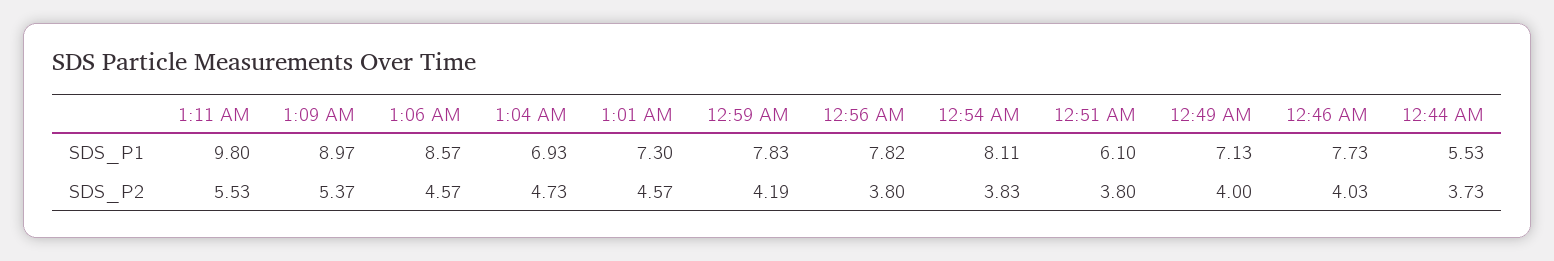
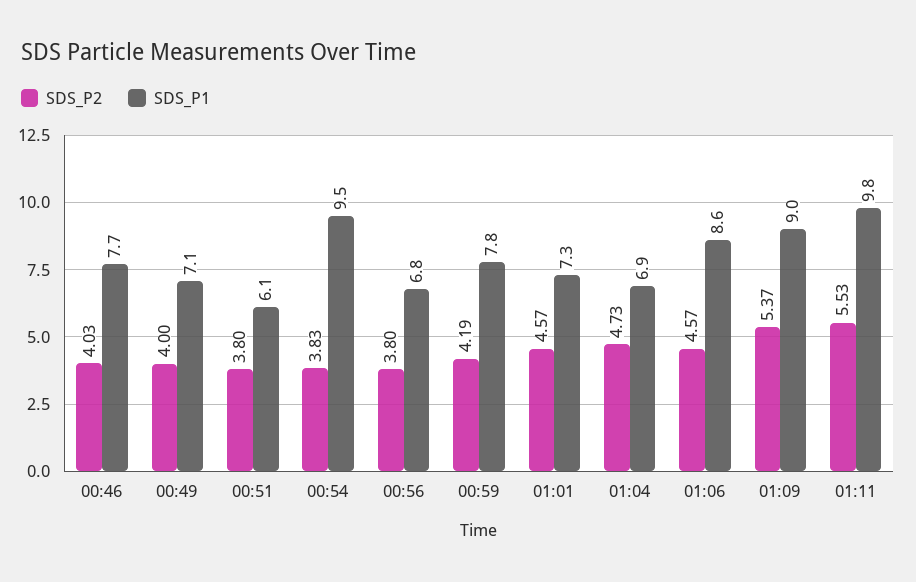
  {
    "SDS_P1": {
      "1:11 AM": 9.8,
      "1:09 AM": 8.97,
      "1:06 AM": 8.57,
      "1:04 AM": 6.93,
      "1:01 AM": 7.3,
      "12:59 AM": 7.83,
-     "12:56 AM": 7.82,
+     "12:56 AM": 6.8,
-     "12:54 AM": 8.11,
+     "12:54 AM": 9.5,
      "12:51 AM": 6.1,
      "12:49 AM": 7.13,
-     "12:46 AM": 7.73,
+     "12:46 AM": 7.73
-     "12:44 AM": 5.53
    },
    "SDS_P2": {
      "1:11 AM": 5.53,
      "1:09 AM": 5.37,
      "1:06 AM": 4.57,
      "1:04 AM": 4.73,
      "1:01 AM": 4.57,
      "12:59 AM": 4.19,
      "12:56 AM": 3.8,
      "12:54 AM": 3.83,
      "12:51 AM": 3.8,
      "12:49 AM": 4,
-     "12:46 AM": 4.03,
+     "12:46 AM": 4.03
-     "12:44 AM": 3.73
    }
  }

